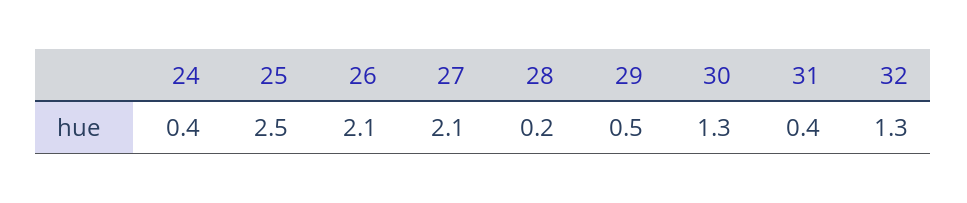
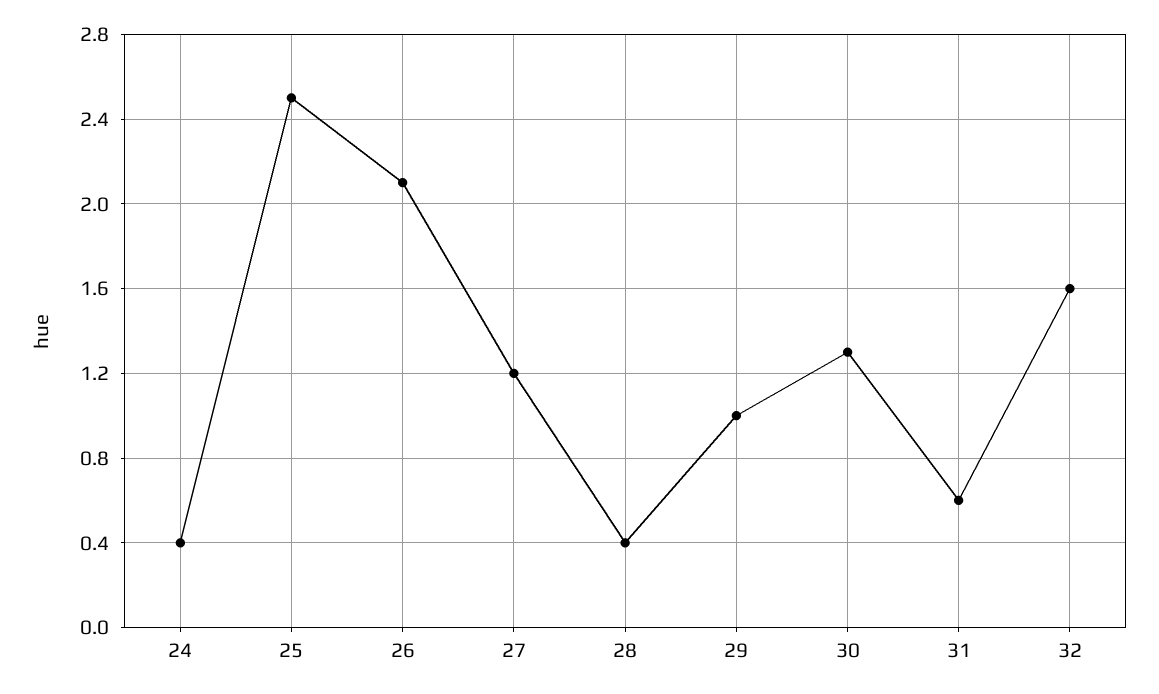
  {
    "24": 0.4,
    "25": 2.5,
    "26": 2.1,
-   "27": 2.1,
+   "27": 1.2,
-   "28": 0.2,
+   "28": 0.4,
-   "29": 0.5,
+   "29": 1,
    "30": 1.3,
-   "31": 0.4,
+   "31": 0.6,
-   "32": 1.3
+   "32": 1.6
  }

